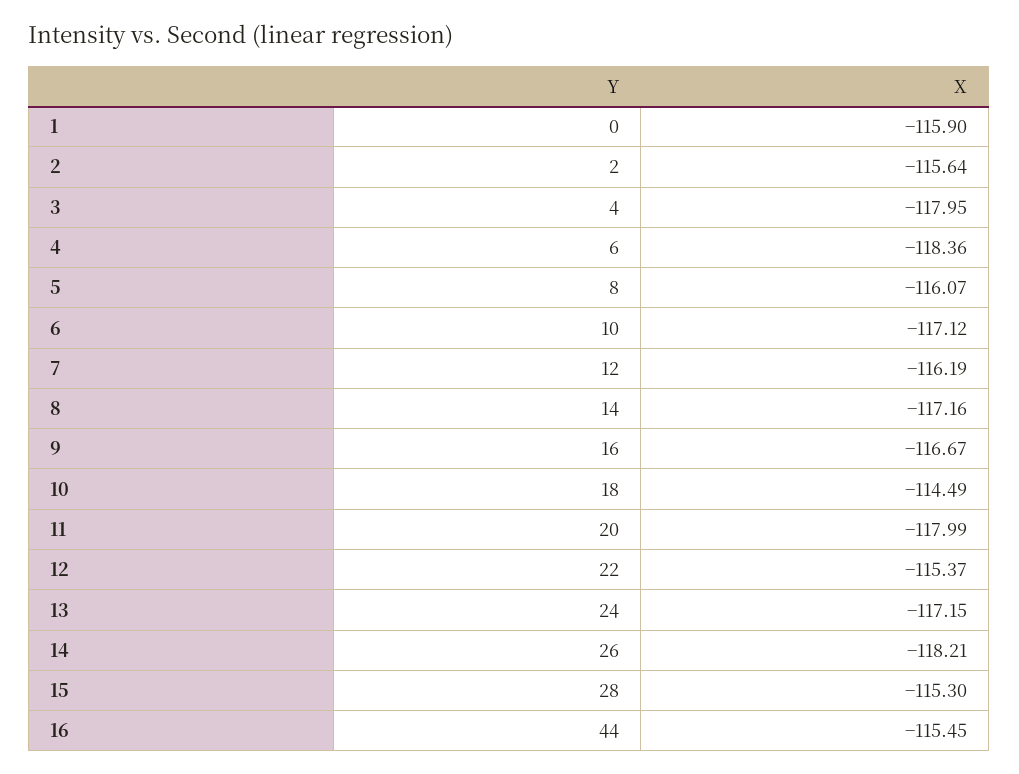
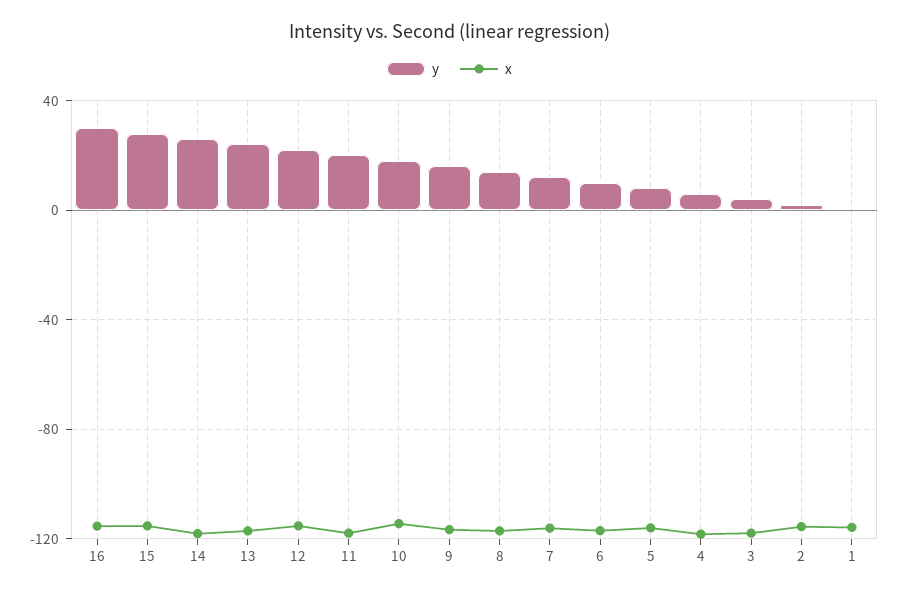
  {
    "Y": {
      "1": 0,
      "2": 2,
      "3": 4,
      "4": 6,
      "5": 8,
      "6": 10,
      "7": 12,
      "8": 14,
      "9": 16,
      "10": 18,
      "11": 20,
      "12": 22,
      "13": 24,
      "14": 26,
      "15": 28,
-     "16": 44
+     "16": 30
    },
    "X": {
      "1": -115.9,
      "2": -115.64,
      "3": -117.95,
      "4": -118.36,
      "5": -116.07,
      "6": -117.12,
      "7": -116.19,
      "8": -117.16,
      "9": -116.67,
      "10": -114.49,
      "11": -117.99,
      "12": -115.37,
      "13": -117.15,
      "14": -118.21,
      "15": -115.3,
      "16": -115.45
    }
  }

